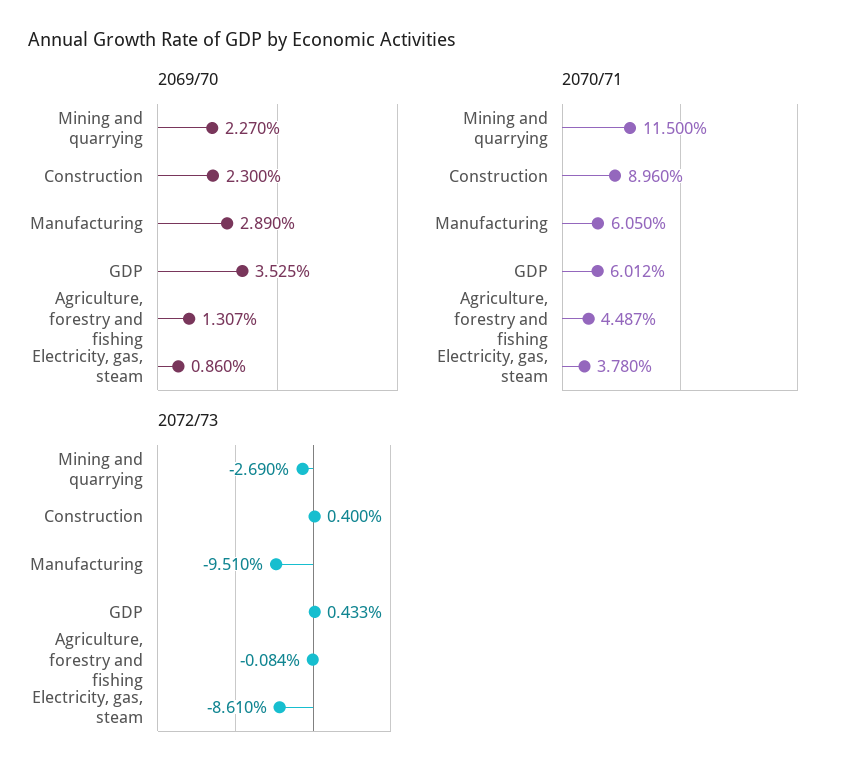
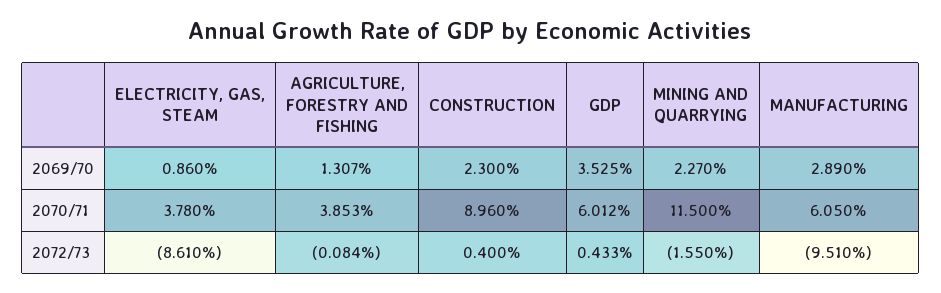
  {
    "2069/70": {
      "Mining and quarrying": 2.27,
      "Construction": 2.3,
      "Manufacturing": 2.89,
      "GDP": 3.525,
      "Agriculture, forestry and fishing": 1.307,
      "Electricity, gas, steam": 0.86
    },
    "2070/71": {
      "Mining and quarrying": 11.5,
      "Construction": 8.96,
      "Manufacturing": 6.05,
      "GDP": 6.012,
-     "Agriculture, forestry and fishing": 4.487,
+     "Agriculture, forestry and fishing": 3.853,
      "Electricity, gas, steam": 3.78
    },
    "2072/73": {
-     "Mining and quarrying": -2.69,
+     "Mining and quarrying": -1.55,
      "Construction": 0.4,
      "Manufacturing": -9.51,
      "GDP": 0.433,
      "Agriculture, forestry and fishing": -0.084,
      "Electricity, gas, steam": -8.61
    }
  }

